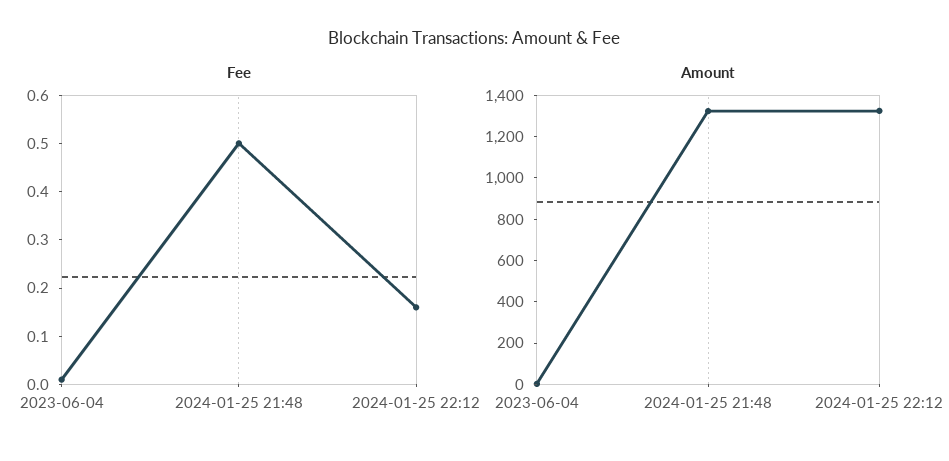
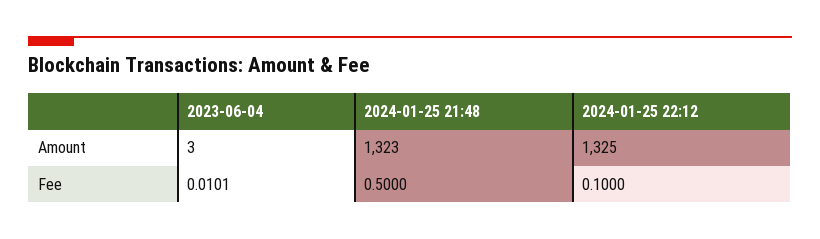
  {
    "Fee": {
      "2023-06-04": 0.0101,
      "2024-01-25 21:48": 0.5,
-     "2024-01-25 22:12": 0.16
+     "2024-01-25 22:12": 0.1
    },
    "Amount": {
      "2023-06-04": 3,
      "2024-01-25 21:48": 1323,
      "2024-01-25 22:12": 1325
    }
  }

